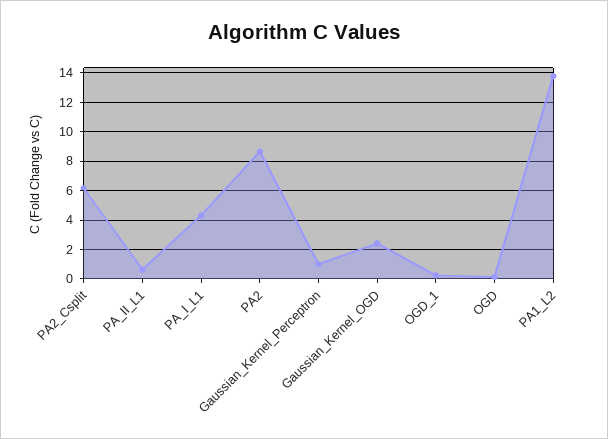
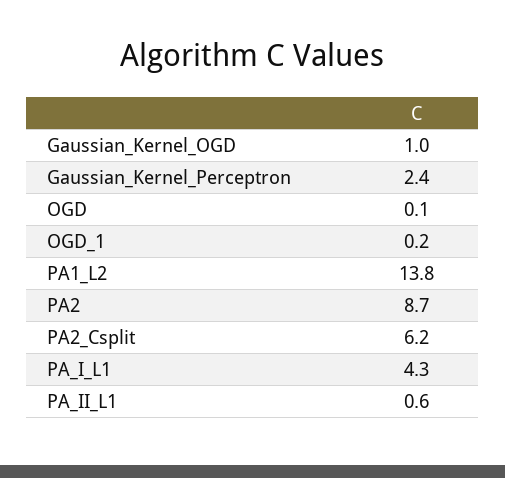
  {
    "PA2_Csplit": 6.2,
    "PA_II_L1": 0.6,
    "PA_I_L1": 4.3,
    "PA2": 8.7,
-   "Gaussian_Kernel_Perceptron": 1,
+   "Gaussian_Kernel_Perceptron": 2.4,
-   "Gaussian_Kernel_OGD": 2.5,
+   "Gaussian_Kernel_OGD": 1,
    "OGD_1": 0.2,
    "OGD": 0.1,
    "PA1_L2": 13.8
  }

